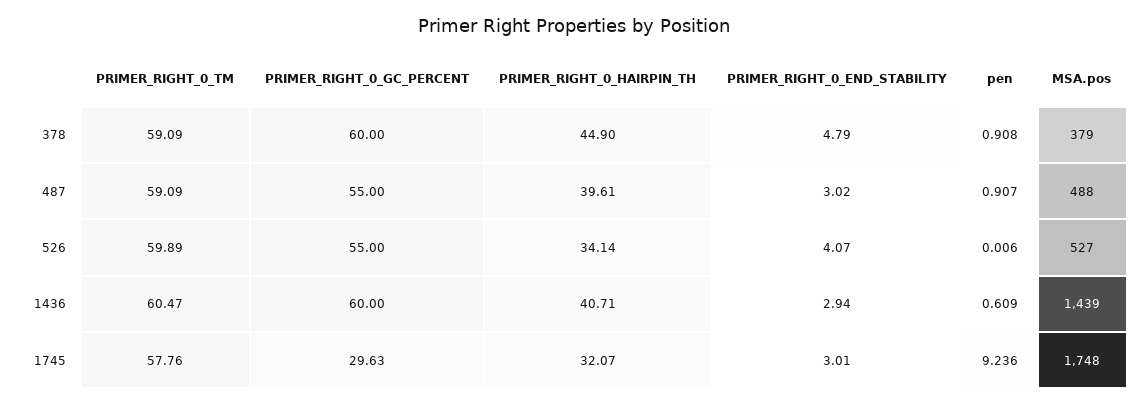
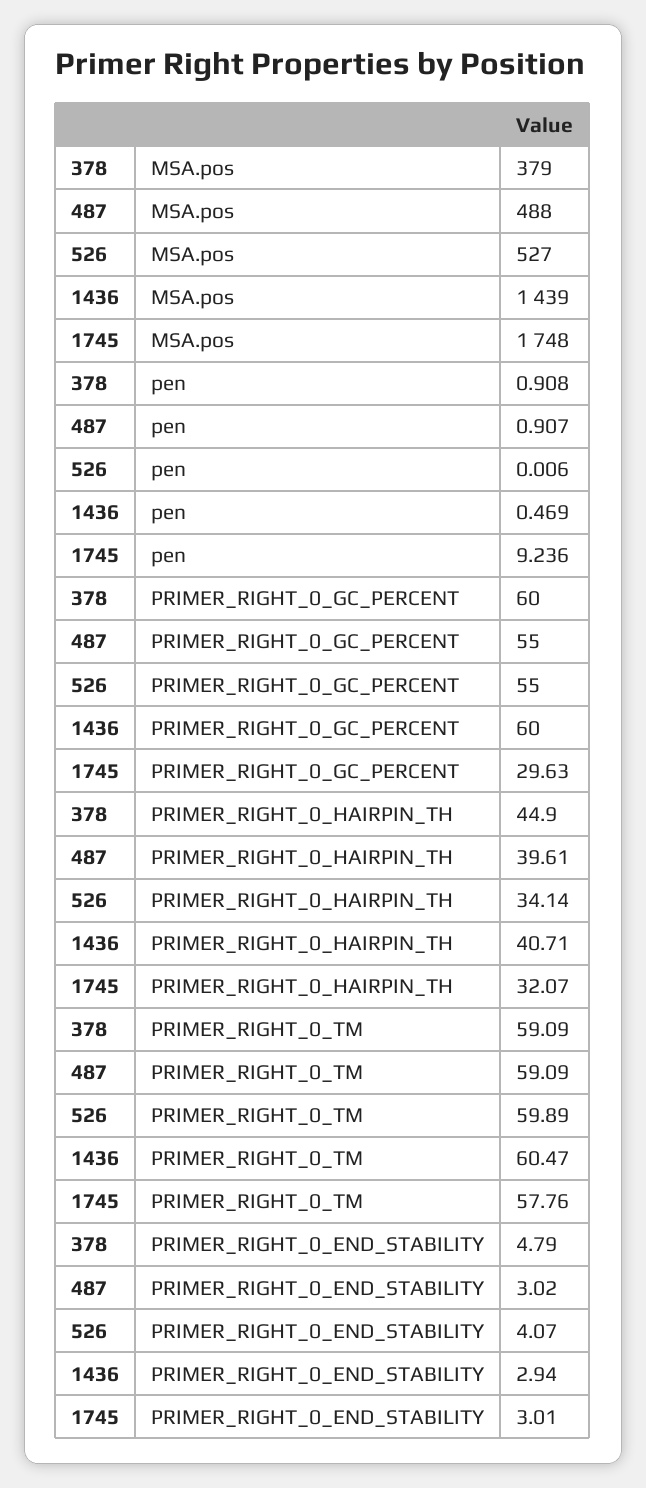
  {
    "PRIMER_RIGHT_0_TM": {
      "378": 59.09,
      "487": 59.09,
      "526": 59.89,
      "1436": 60.47,
      "1745": 57.76
    },
    "PRIMER_RIGHT_0_GC_PERCENT": {
      "378": 60,
      "487": 55,
      "526": 55,
      "1436": 60,
      "1745": 29.63
    },
    "PRIMER_RIGHT_0_HAIRPIN_TH": {
      "378": 44.9,
      "487": 39.61,
      "526": 34.14,
      "1436": 40.71,
      "1745": 32.07
    },
    "PRIMER_RIGHT_0_END_STABILITY": {
      "378": 4.79,
      "487": 3.02,
      "526": 4.07,
      "1436": 2.94,
      "1745": 3.01
    },
    "pen": {
      "378": 0.908,
      "487": 0.907,
      "526": 0.006,
-     "1436": 0.609,
+     "1436": 0.469,
      "1745": 9.236
    },
    "MSA.pos": {
      "378": 379,
      "487": 488,
      "526": 527,
      "1436": 1439,
      "1745": 1748
    }
  }

